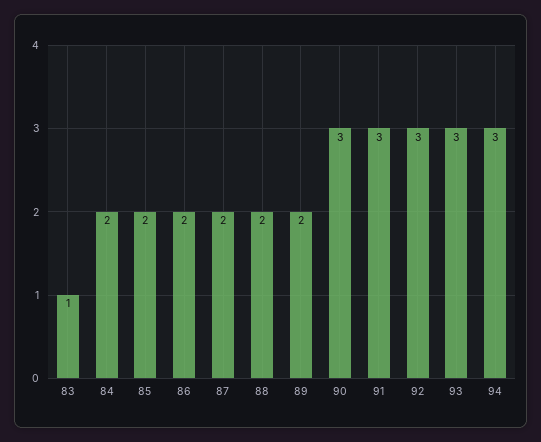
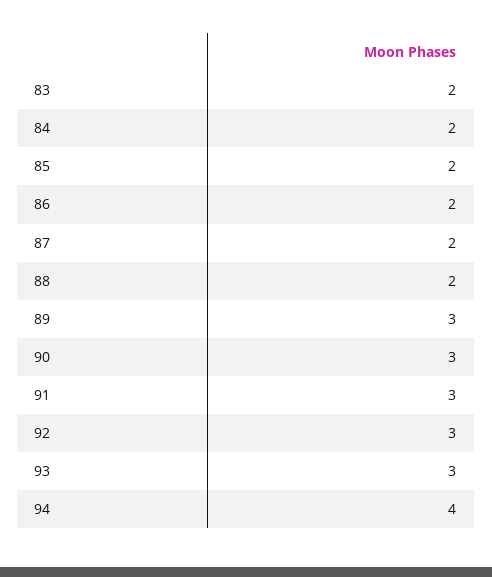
  {
-   "83": 1,
+   "83": 2,
    "84": 2,
    "85": 2,
    "86": 2,
    "87": 2,
    "88": 2,
-   "89": 2,
+   "89": 3,
    "90": 3,
    "91": 3,
    "92": 3,
    "93": 3,
-   "94": 3
+   "94": 4
  }

